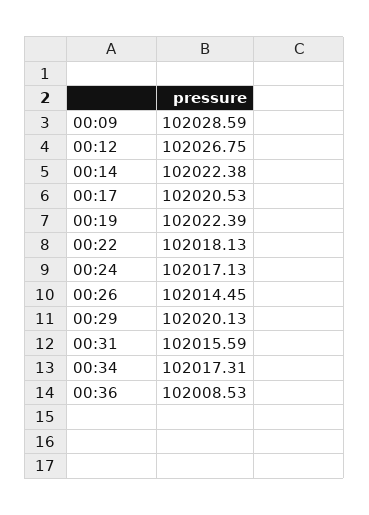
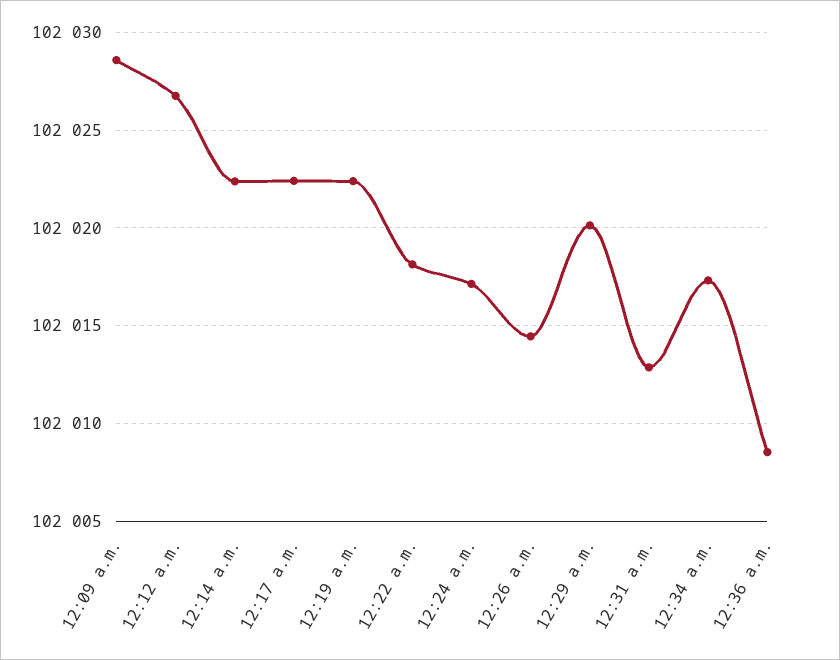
  {
    "00:09": 102028.59,
    "00:12": 102026.75,
    "00:14": 102022.38,
-   "00:17": 102020.53,
+   "00:17": 102022.5,
    "00:19": 102022.39,
    "00:22": 102018.13,
    "00:24": 102017.13,
    "00:26": 102014.45,
    "00:29": 102020.13,
-   "00:31": 102015.59,
+   "00:31": 102013,
    "00:34": 102017.31,
    "00:36": 102008.53
  }

